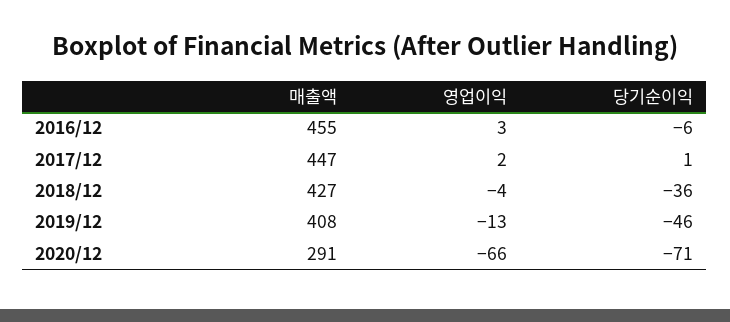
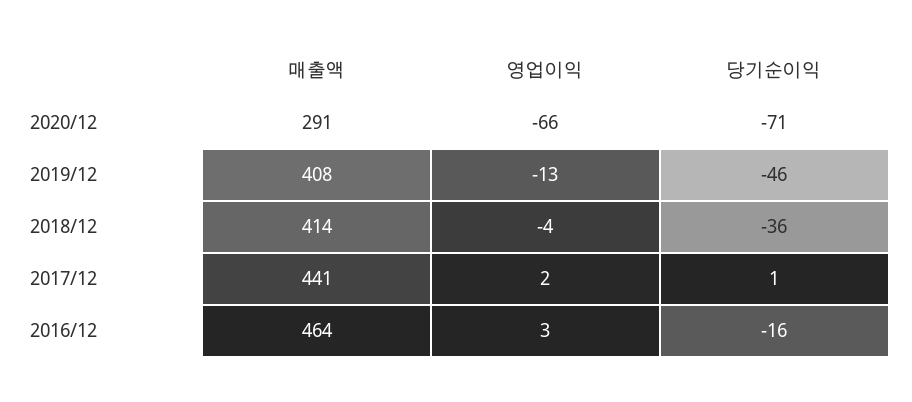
  {
    "매출액": {
-     "2016/12": 455,
+     "2016/12": 464,
-     "2017/12": 447,
+     "2017/12": 441,
-     "2018/12": 427,
+     "2018/12": 414,
      "2019/12": 408,
      "2020/12": 291
    },
    "영업이익": {
      "2016/12": 3,
      "2017/12": 2,
      "2018/12": -4,
      "2019/12": -13,
      "2020/12": -66
    },
    "당기순이익": {
-     "2016/12": -6,
+     "2016/12": -16,
      "2017/12": 1,
      "2018/12": -36,
      "2019/12": -46,
      "2020/12": -71
    }
  }

